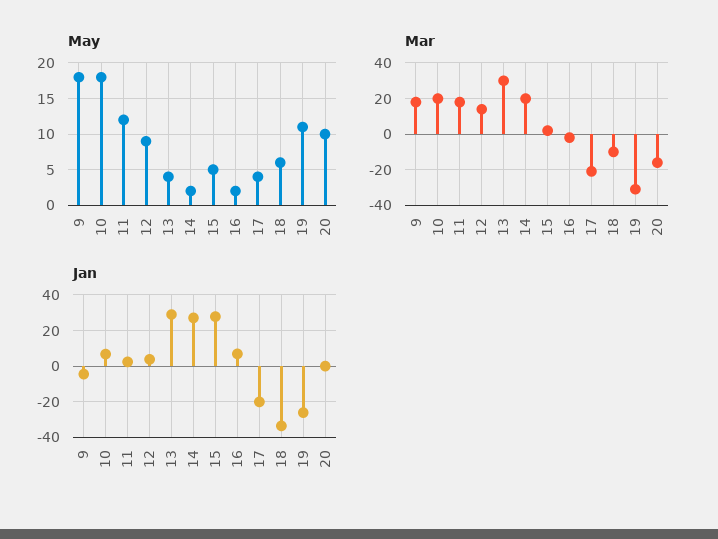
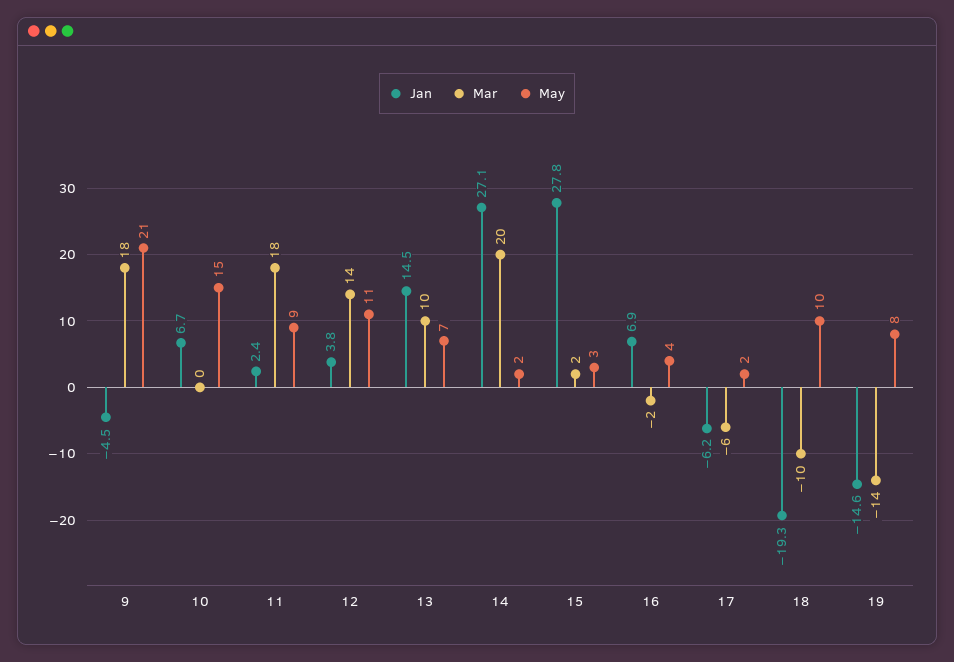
  {
    "May": {
-     "9": 18,
+     "9": 21,
-     "10": 18,
+     "10": 15,
-     "11": 12,
+     "11": 9,
-     "12": 9,
+     "12": 11,
-     "13": 4,
+     "13": 7,
      "14": 2,
-     "15": 5,
+     "15": 3,
-     "16": 2,
+     "16": 4,
-     "17": 4,
+     "17": 2,
-     "18": 6,
+     "18": 10,
-     "19": 11,
+     "19": 8
-     "20": 10
    },
    "Mar": {
      "9": 18,
-     "10": 20,
+     "10": 0,
      "11": 18,
      "12": 14,
-     "13": 30,
+     "13": 10,
      "14": 20,
      "15": 2,
      "16": -2,
-     "17": -20,
+     "17": -6,
      "18": -10,
-     "19": -30,
+     "19": -14
-     "20": -15
    },
    "Jan": {
      "9": -4.5,
      "10": 6.7,
      "11": 2.4,
      "12": 3.8,
-     "13": 30,
+     "13": 14.5,
      "14": 27.1,
      "15": 27.8,
      "16": 6.9,
-     "17": -20,
+     "17": -6.2,
-     "18": -35,
+     "18": -19.3,
-     "19": -25,
+     "19": -14.6
-     "20": 0
    }
  }

